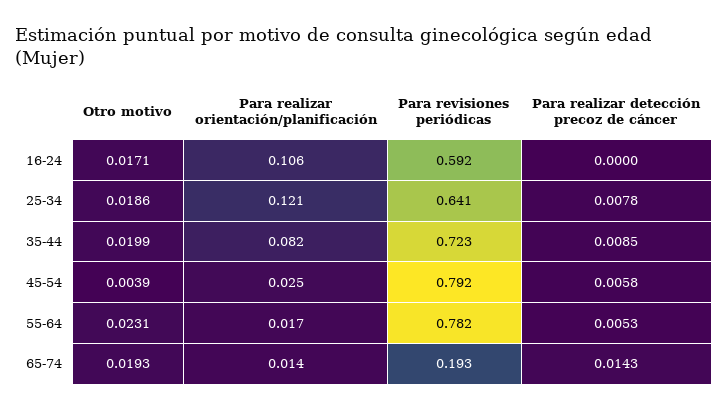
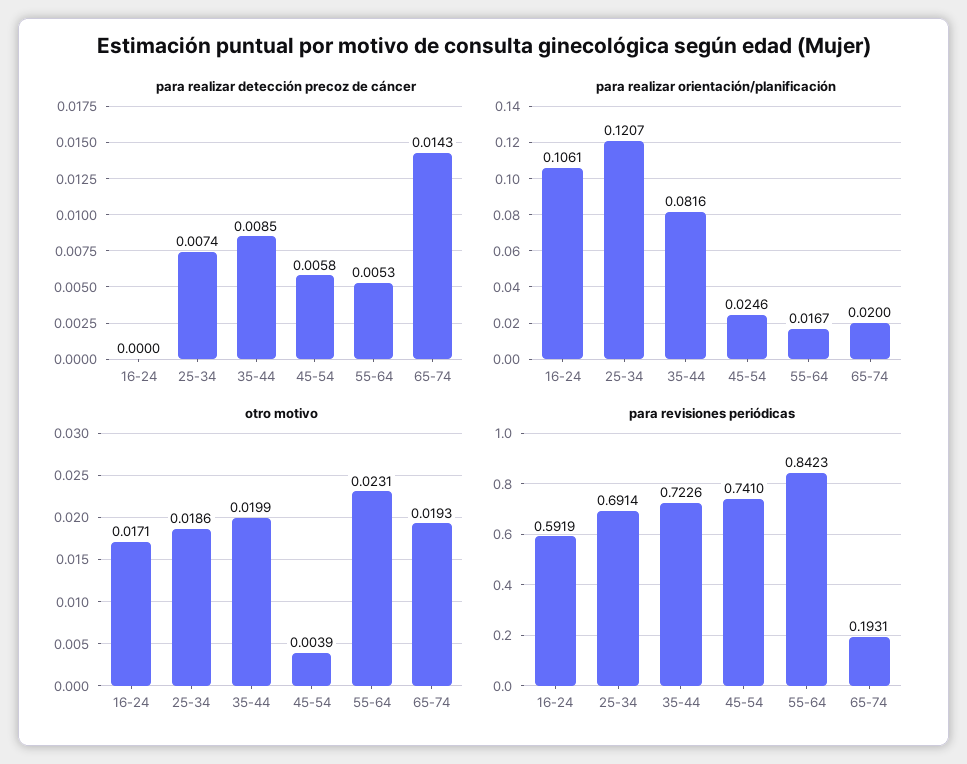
  {
    "Otro motivo": {
      "16-24": 0.0171,
      "25-34": 0.0186,
      "35-44": 0.0199,
      "45-54": 0.0039,
      "55-64": 0.0231,
      "65-74": 0.0193
    },
    "Para realizar orientación/planificación": {
      "16-24": 0.1061,
      "25-34": 0.1207,
      "35-44": 0.0816,
      "45-54": 0.0246,
      "55-64": 0.0167,
-     "65-74": 0.014
+     "65-74": 0.02
    },
    "Para revisiones periódicas": {
      "16-24": 0.5919,
-     "25-34": 0.641,
+     "25-34": 0.6914,
      "35-44": 0.7226,
-     "45-54": 0.792,
+     "45-54": 0.741,
-     "55-64": 0.782,
+     "55-64": 0.8423,
      "65-74": 0.1931
    },
    "Para realizar detección precoz de cáncer": {
      "16-24": 0,
-     "25-34": 0.0078,
+     "25-34": 0.0074,
      "35-44": 0.0085,
      "45-54": 0.0058,
      "55-64": 0.0053,
      "65-74": 0.0143
    }
  }

